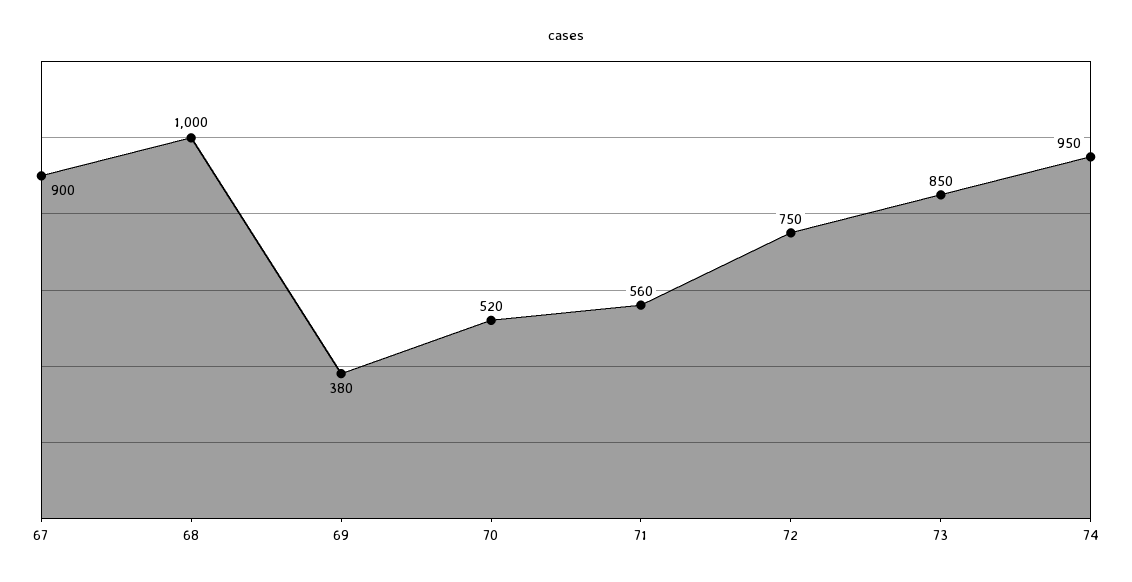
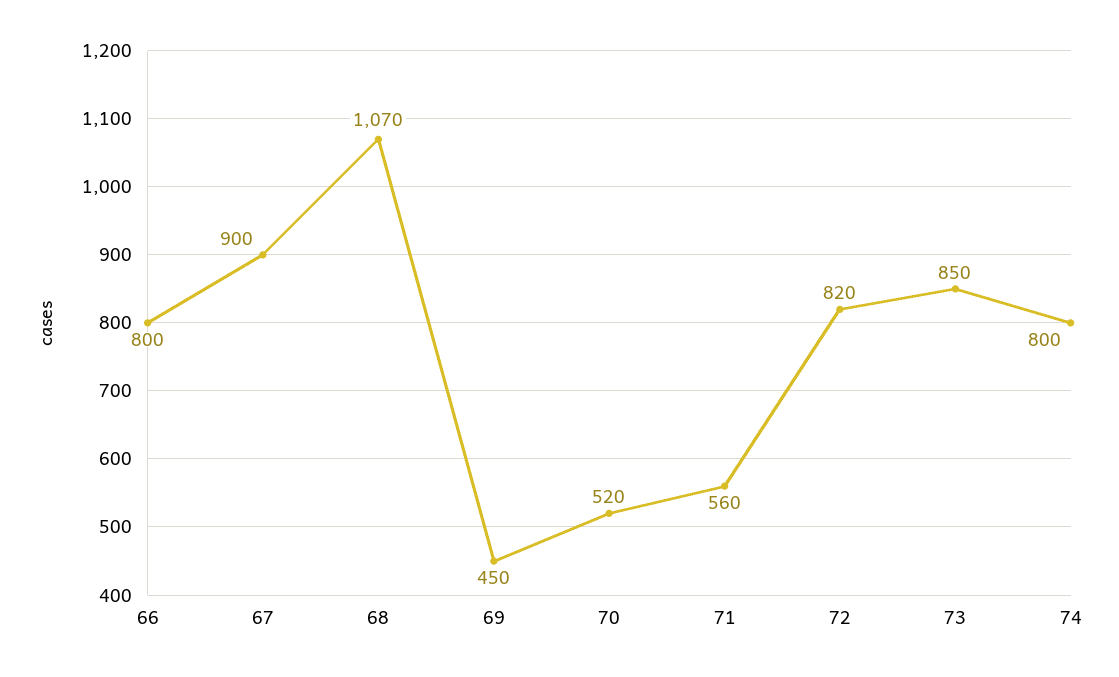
  {
    "67": 900,
-   "68": 1000,
+   "68": 1070,
-   "69": 380,
+   "69": 450,
    "70": 520,
    "71": 560,
-   "72": 750,
+   "72": 820,
    "73": 850,
-   "74": 950
+   "74": 800,
+   "66": 800
  }

